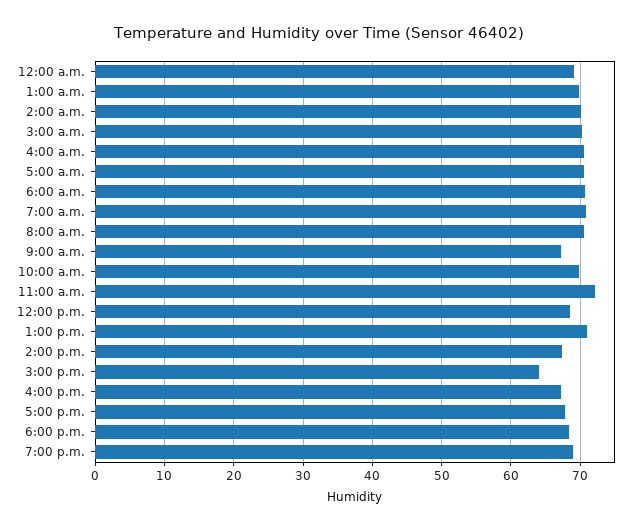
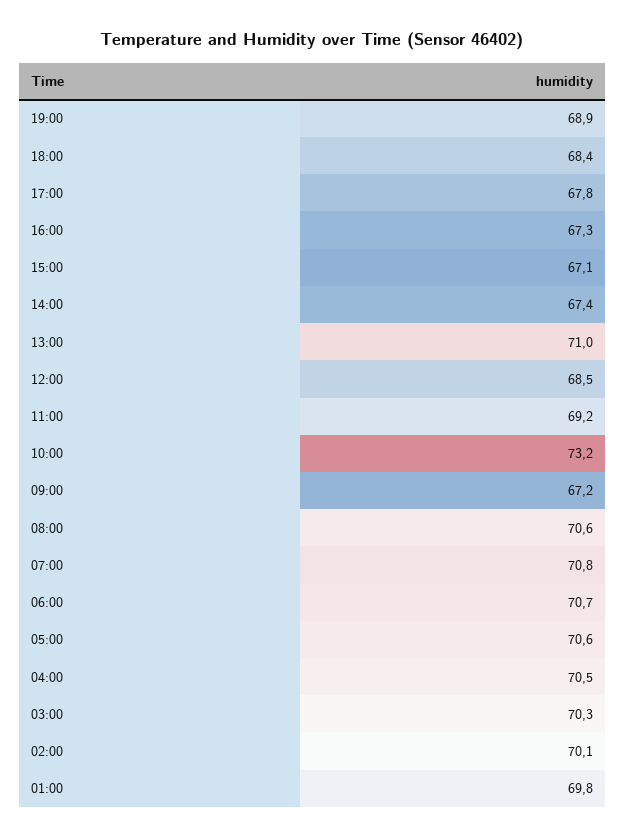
  {
-   "12:00 a.m.": 69,
    "1:00 a.m.": 69.8,
    "2:00 a.m.": 70.1,
    "3:00 a.m.": 70.3,
    "4:00 a.m.": 70.5,
    "5:00 a.m.": 70.6,
    "6:00 a.m.": 70.7,
    "7:00 a.m.": 70.8,
    "8:00 a.m.": 70.6,
    "9:00 a.m.": 67.2,
-   "10:00 a.m.": 70,
+   "10:00 a.m.": 73.2,
-   "11:00 a.m.": 72,
+   "11:00 a.m.": 69.2,
    "12:00 p.m.": 68.5,
    "1:00 p.m.": 71,
    "2:00 p.m.": 67.4,
-   "3:00 p.m.": 64,
+   "3:00 p.m.": 67.1,
    "4:00 p.m.": 67.3,
    "5:00 p.m.": 67.8,
    "6:00 p.m.": 68.4,
    "7:00 p.m.": 68.9
  }

